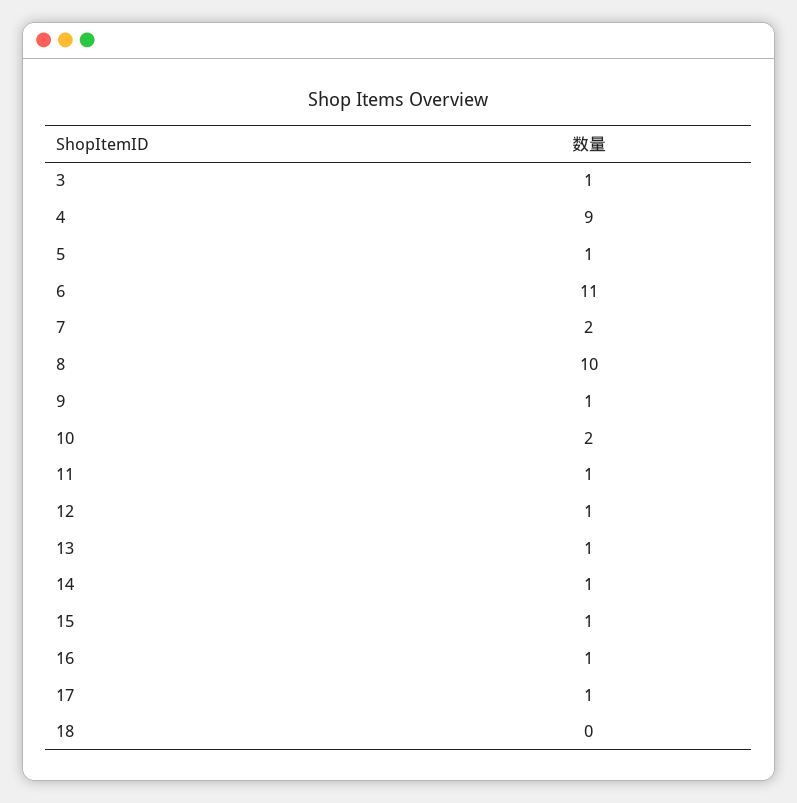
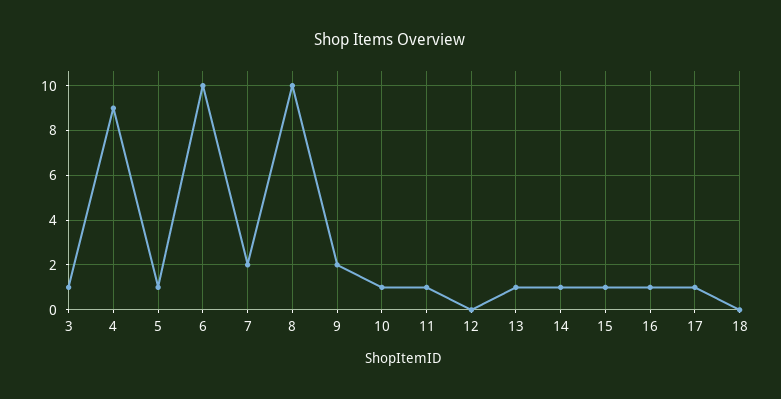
  {
    "3": 1,
    "4": 9,
    "5": 1,
-   "6": 11,
+   "6": 10,
    "7": 2,
    "8": 10,
-   "9": 1,
+   "9": 2,
-   "10": 2,
+   "10": 1,
    "11": 1,
-   "12": 1,
+   "12": 0,
    "13": 1,
    "14": 1,
    "15": 1,
    "16": 1,
    "17": 1,
    "18": 0
  }

